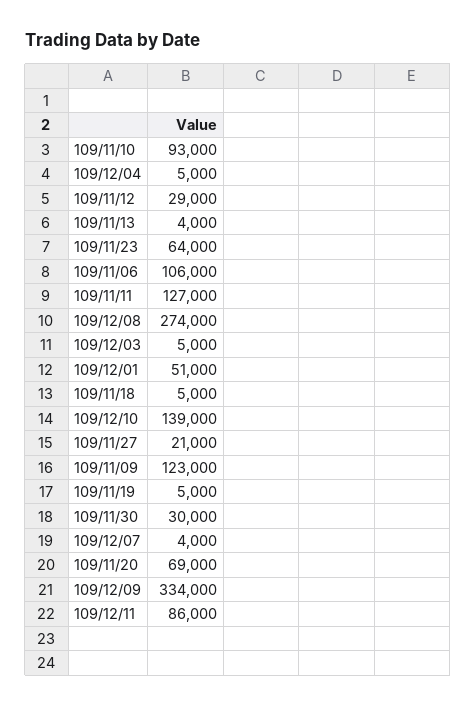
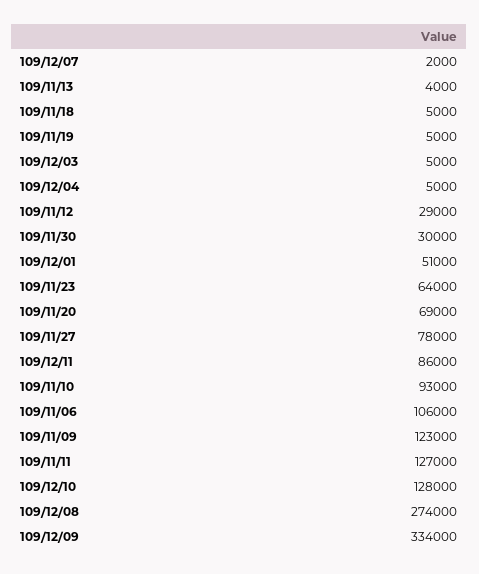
  {
    "109/11/10": 93000,
    "109/12/04": 5000,
    "109/11/12": 29000,
    "109/11/13": 4000,
    "109/11/23": 64000,
    "109/11/06": 106000,
    "109/11/11": 127000,
    "109/12/08": 274000,
    "109/12/03": 5000,
    "109/12/01": 51000,
    "109/11/18": 5000,
-   "109/12/10": 139000,
+   "109/12/10": 128000,
-   "109/11/27": 21000,
+   "109/11/27": 78000,
    "109/11/09": 123000,
    "109/11/19": 5000,
    "109/11/30": 30000,
-   "109/12/07": 4000,
+   "109/12/07": 2000,
    "109/11/20": 69000,
    "109/12/09": 334000,
    "109/12/11": 86000
  }

